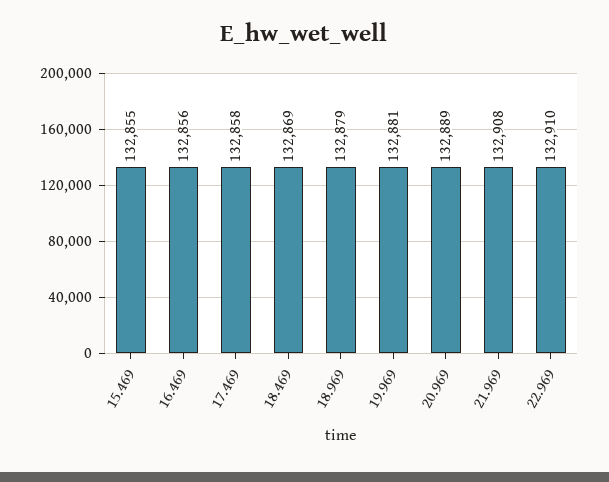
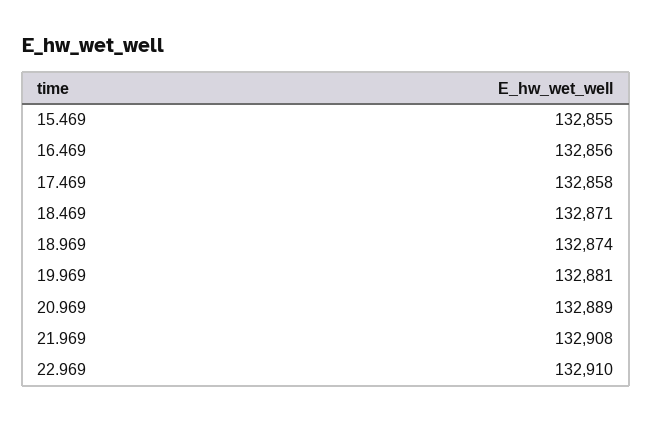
  {
    "15.469": 132855,
    "16.469": 132856,
    "17.469": 132858,
-   "18.469": 132869,
+   "18.469": 132871,
-   "18.969": 132879,
+   "18.969": 132874,
    "19.969": 132881,
    "20.969": 132889,
    "21.969": 132908,
    "22.969": 132910
  }

